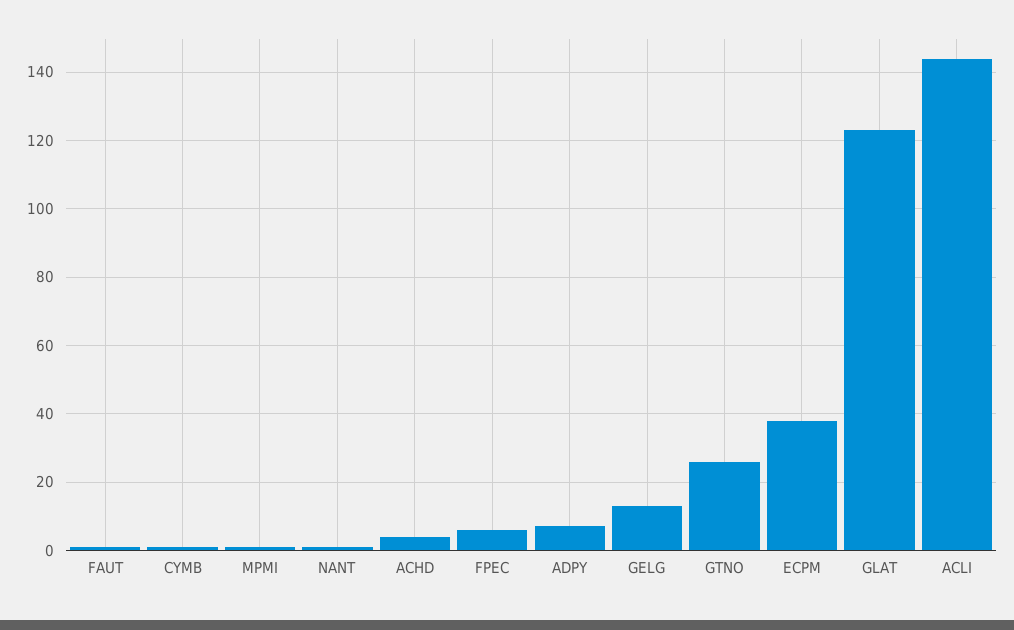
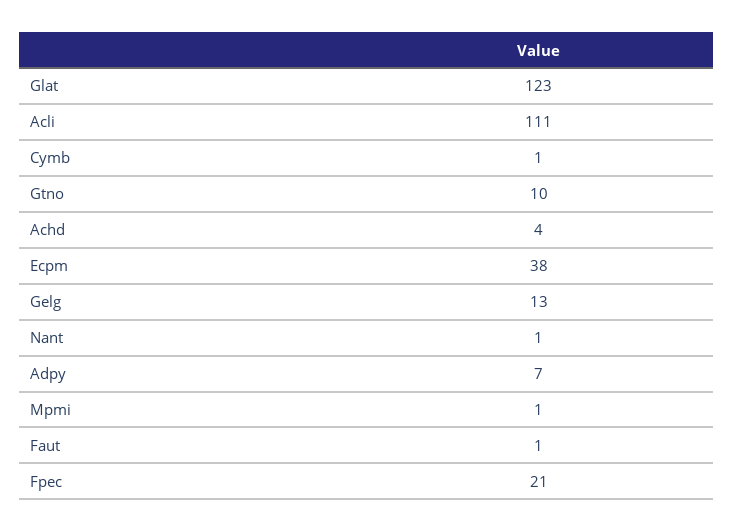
  {
    "FAUT": 1,
    "CYMB": 1,
    "MPMI": 1,
    "NANT": 1,
    "ACHD": 4,
-   "FPEC": 5,
+   "FPEC": 21,
    "ADPY": 7,
    "GELG": 13,
-   "GTNO": 25,
+   "GTNO": 10,
    "ECPM": 38,
    "GLAT": 123,
-   "ACLI": 145
+   "ACLI": 111
  }

